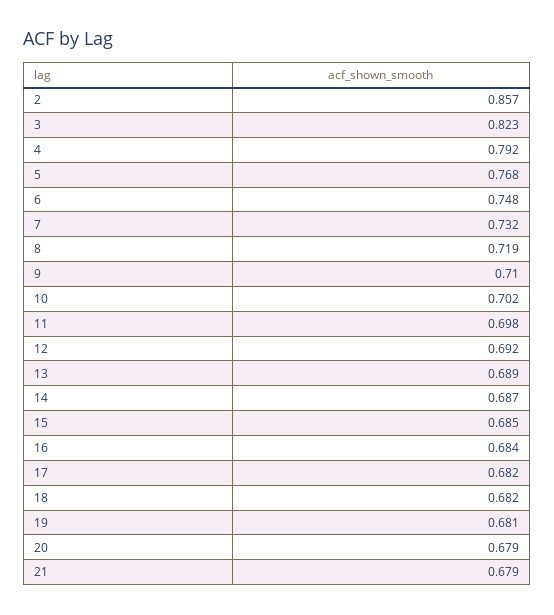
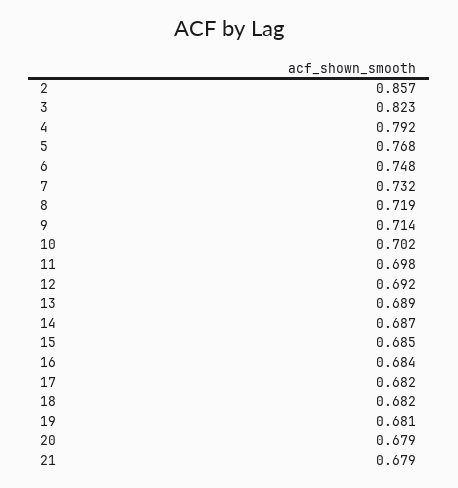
  {
    "2": 0.857,
    "3": 0.823,
    "4": 0.792,
    "5": 0.768,
    "6": 0.748,
    "7": 0.732,
    "8": 0.719,
-   "9": 0.71,
+   "9": 0.714,
    "10": 0.702,
    "11": 0.698,
    "12": 0.692,
    "13": 0.689,
    "14": 0.687,
    "15": 0.685,
    "16": 0.684,
    "17": 0.682,
    "18": 0.682,
    "19": 0.681,
    "20": 0.679,
    "21": 0.679
  }

